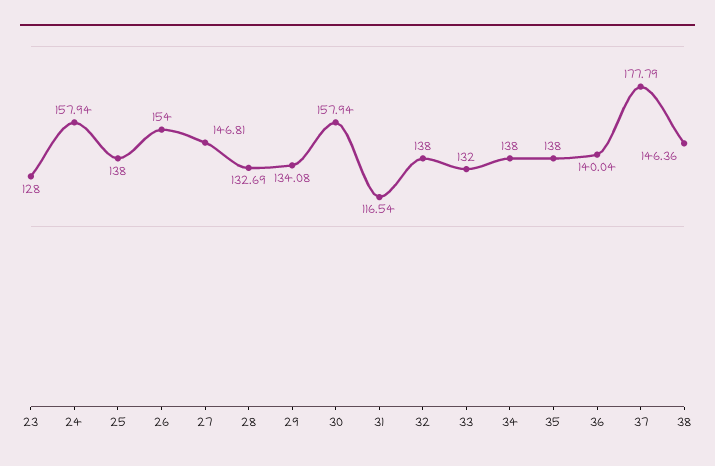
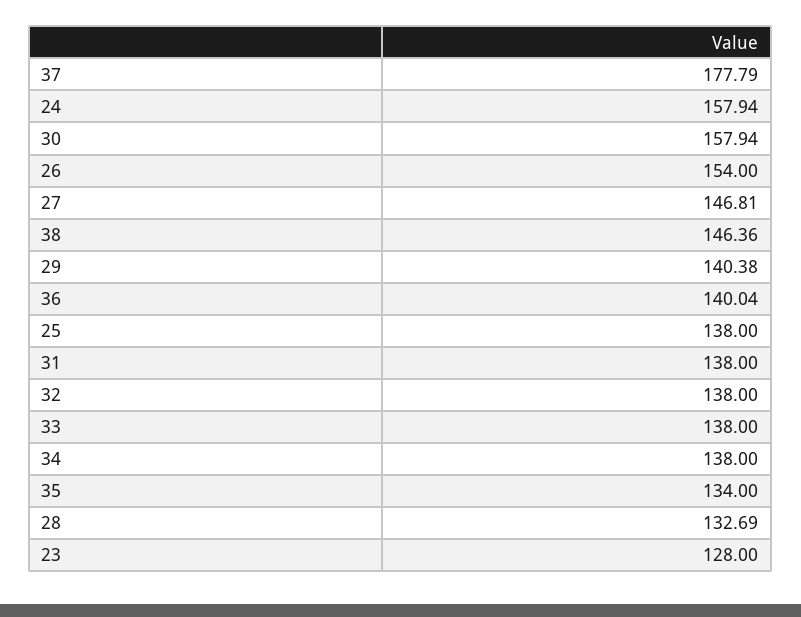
  {
    "23": 128,
    "24": 157.94,
    "25": 138,
    "26": 154,
    "27": 146.81,
    "28": 132.69,
-   "29": 134.08,
+   "29": 140.38,
    "30": 157.94,
-   "31": 116.54,
+   "31": 138,
    "32": 138,
-   "33": 132,
+   "33": 138,
    "34": 138,
-   "35": 138,
+   "35": 134,
    "36": 140.04,
    "37": 177.79,
    "38": 146.36
  }

